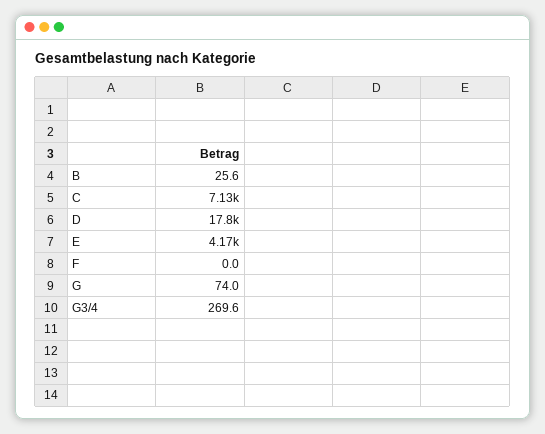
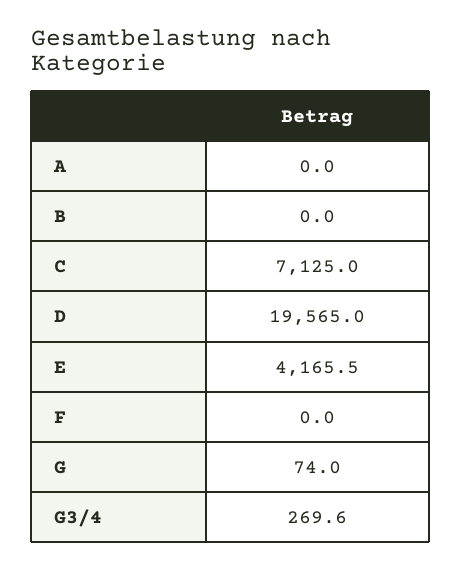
  {
-   "B": 25.6,
+   "B": 0,
    "C": 7125,
-   "D": 17800,
+   "D": 19565,
    "E": 4165.5,
    "F": 0,
    "G": 74,
-   "G3/4": 269.6
+   "G3/4": 269.6,
+   "A": 0
  }

